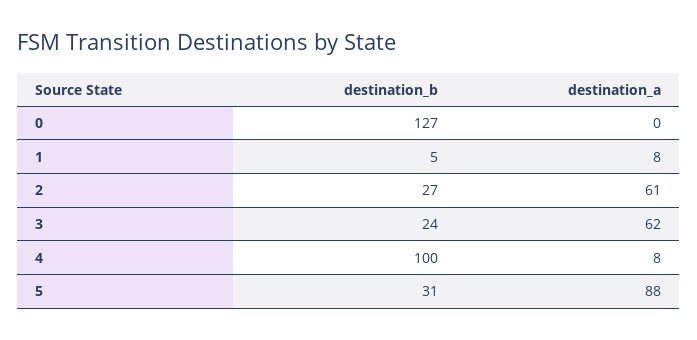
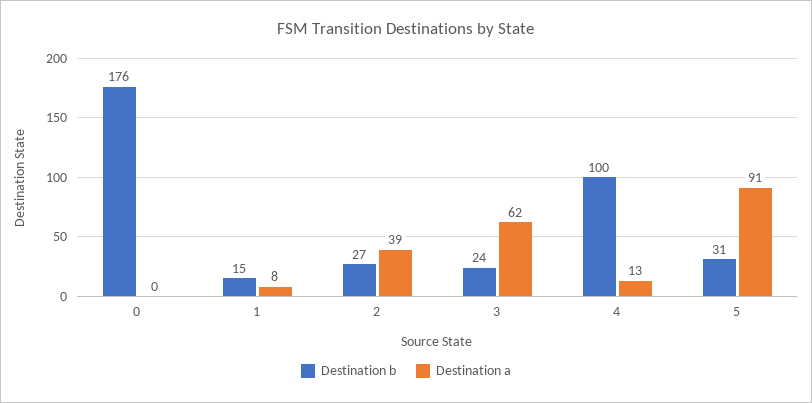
  {
    "destination_b": {
-     "0": 127,
+     "0": 176,
-     "1": 5,
+     "1": 15,
      "2": 27,
      "3": 24,
      "4": 100,
      "5": 31
    },
    "destination_a": {
      "0": 0,
      "1": 8,
-     "2": 61,
+     "2": 39,
      "3": 62,
-     "4": 8,
+     "4": 13,
-     "5": 88
+     "5": 91
    }
  }

